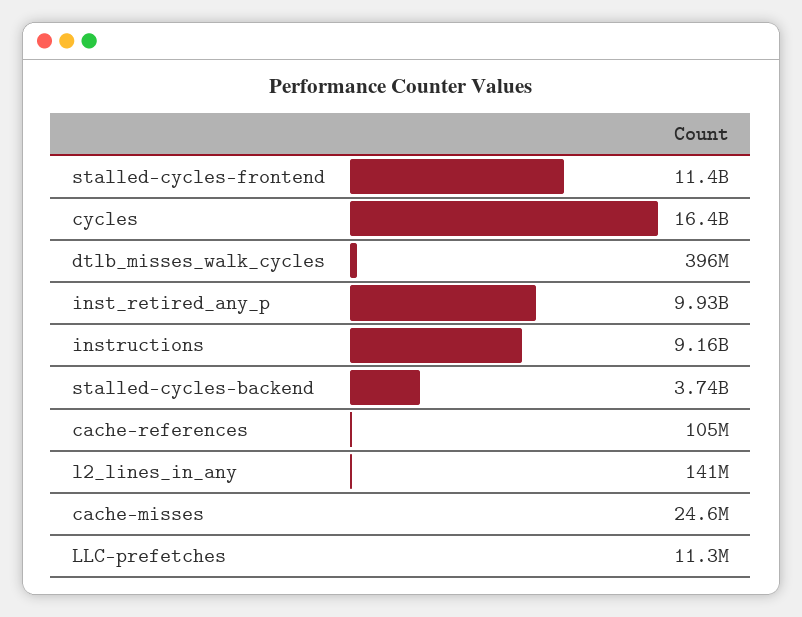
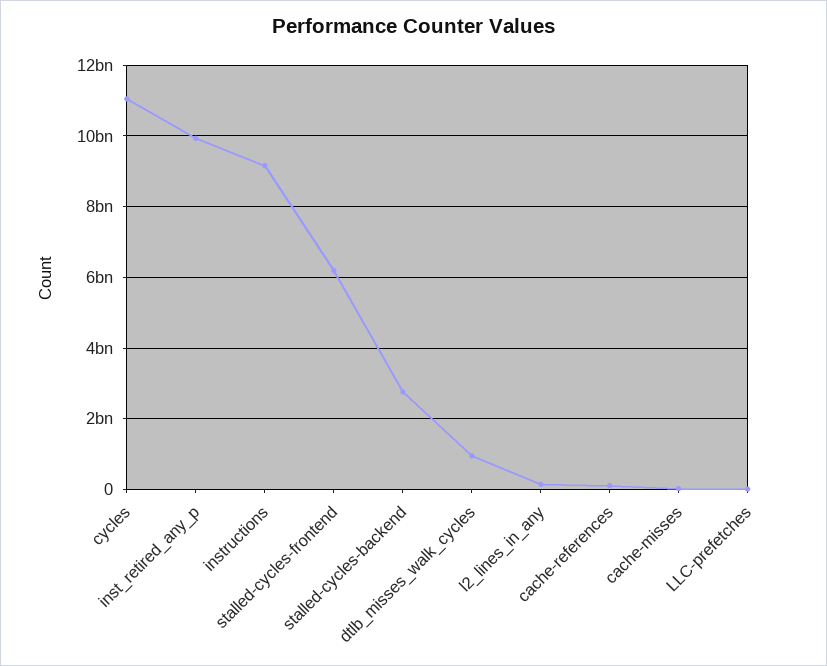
  {
-   "stalled-cycles-frontend": 11400000000,
+   "stalled-cycles-frontend": 6200000000,
-   "cycles": 16400000000,
+   "cycles": 11000000000,
-   "dtlb_misses_walk_cycles": 396000000,
+   "dtlb_misses_walk_cycles": 1000000000,
    "inst_retired_any_p": 9930000000,
    "instructions": 9160000000,
-   "stalled-cycles-backend": 3740000000,
+   "stalled-cycles-backend": 2800000000,
    "cache-references": 105000000,
    "l2_lines_in_any": 141000000,
    "cache-misses": 24600000,
    "LLC-prefetches": 11300000
  }

